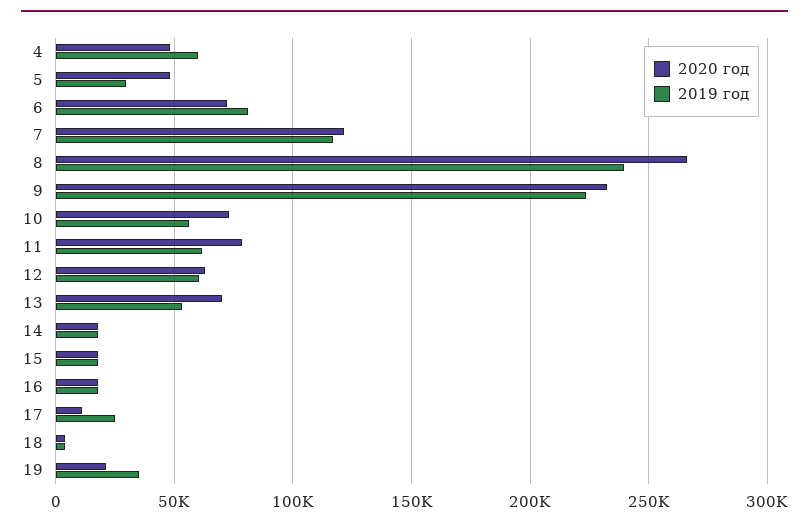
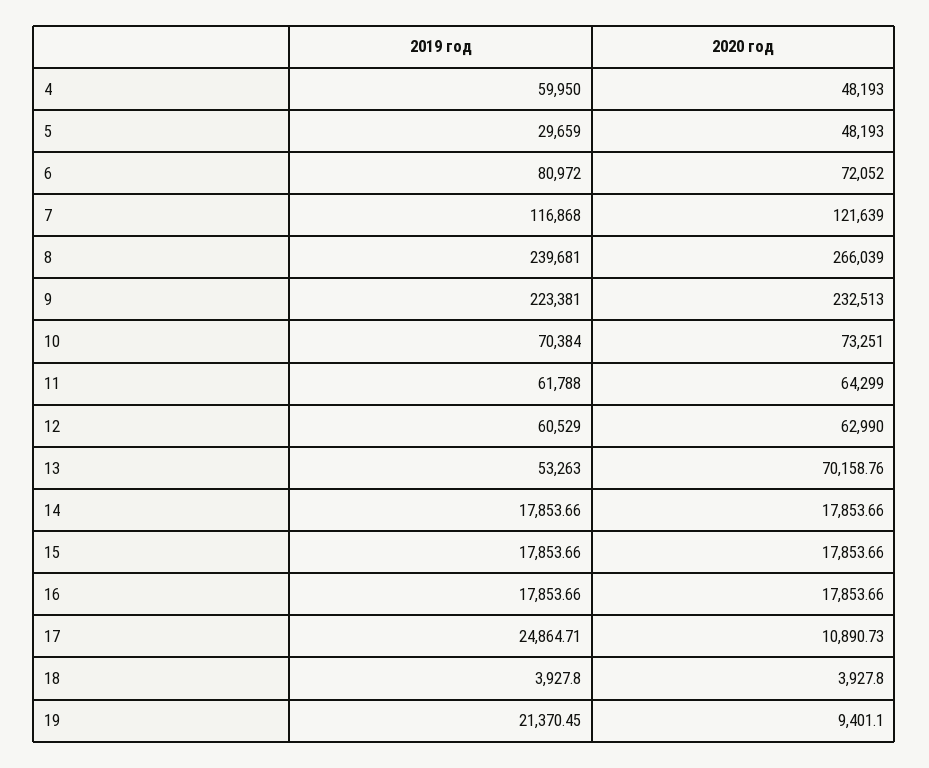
  {
    "2020 год": {
      "4": 48193,
      "5": 48193,
      "6": 72052,
      "7": 121639,
      "8": 266039,
      "9": 232513,
      "10": 73251,
-     "11": 80000,
+     "11": 64299,
      "12": 62990,
      "13": 70158.76,
      "14": 17853.66,
      "15": 17853.66,
      "16": 17853.66,
      "17": 10890.73,
      "18": 3927.8,
-     "19": 20000
+     "19": 9401.1
    },
    "2019 год": {
      "4": 59950,
      "5": 29659,
      "6": 80972,
      "7": 116868,
      "8": 239681,
      "9": 223381,
-     "10": 55000,
+     "10": 70384,
      "11": 61788,
      "12": 60529,
      "13": 53263,
      "14": 17853.66,
      "15": 17853.66,
      "16": 17853.66,
      "17": 24864.71,
      "18": 3927.8,
-     "19": 35000
+     "19": 21370.45
    }
  }

